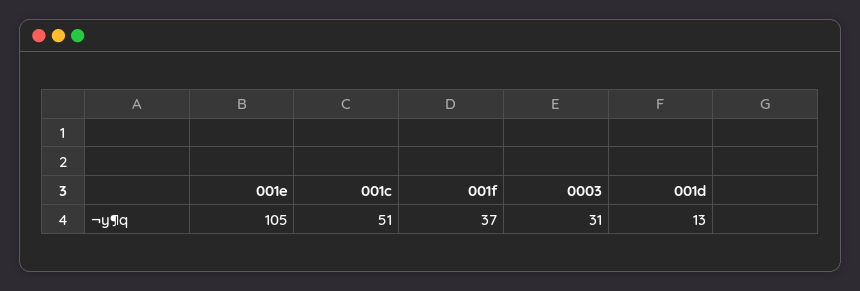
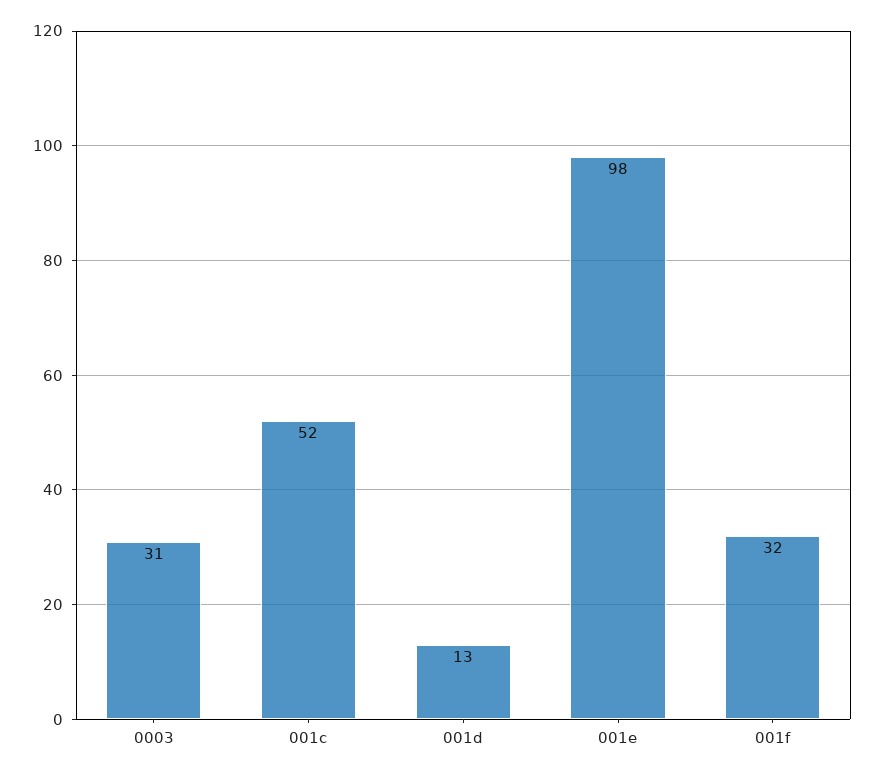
  {
-   "001e": 105,
+   "001e": 98,
-   "001c": 51,
+   "001c": 52,
-   "001f": 37,
+   "001f": 32,
    "0003": 31,
    "001d": 13
  }

